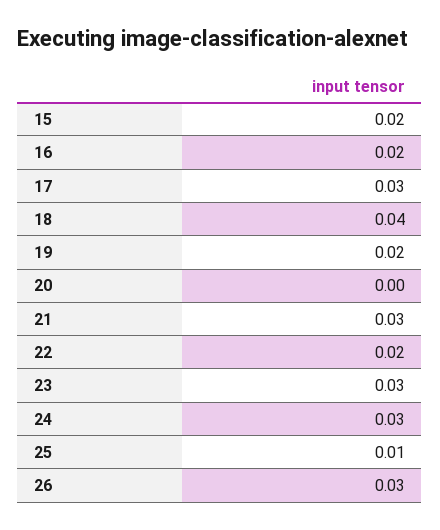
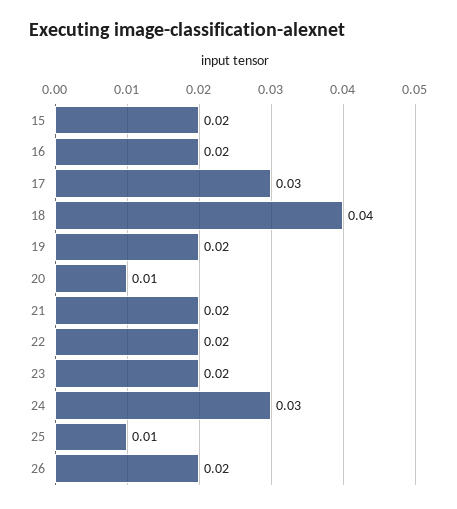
  {
    "15": 0.02,
    "16": 0.02,
    "17": 0.03,
    "18": 0.04,
    "19": 0.02,
-   "20": 0,
+   "20": 0.01,
-   "21": 0.03,
+   "21": 0.02,
    "22": 0.02,
-   "23": 0.03,
+   "23": 0.02,
    "24": 0.03,
    "25": 0.01,
-   "26": 0.03
+   "26": 0.02
  }

